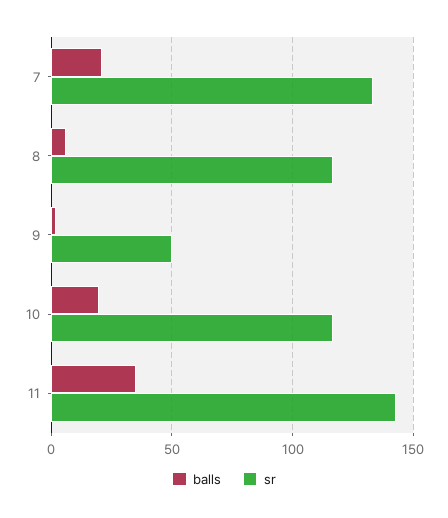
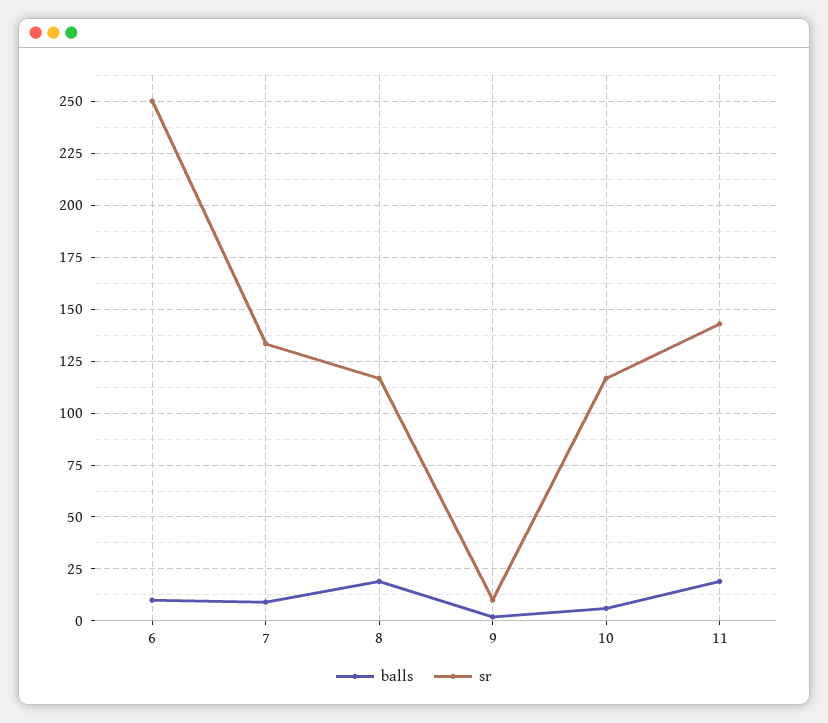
  {
    "balls": {
-     "7": 20,
+     "7": 10,
-     "8": 5,
+     "8": 20,
      "9": 0,
-     "10": 20,
+     "10": 5,
-     "11": 35
+     "11": 20,
+     "6": 10
    },
    "sr": {
      "7": 135,
      "8": 115,
-     "9": 50,
+     "9": 10,
      "10": 115,
-     "11": 145
+     "11": 145,
+     "6": 250
    }
  }

